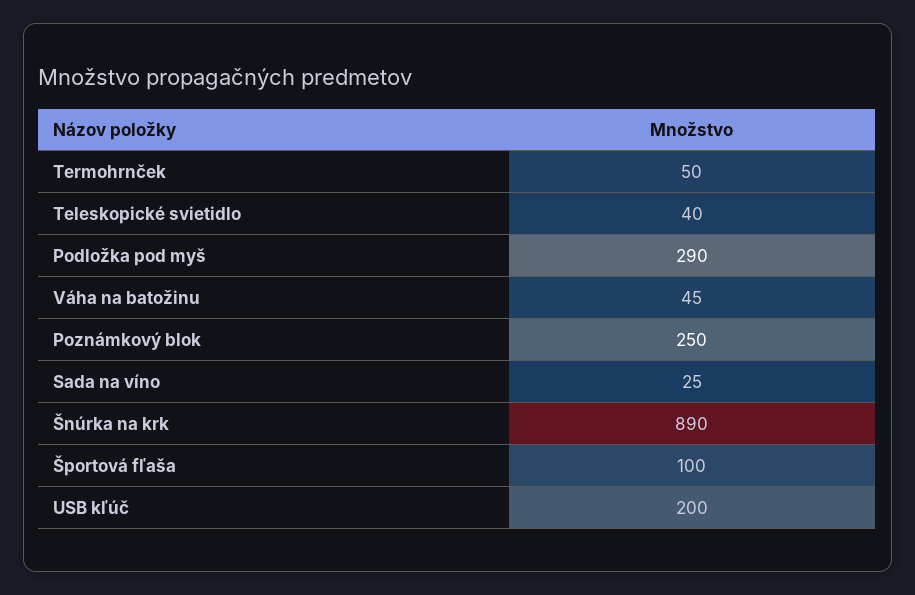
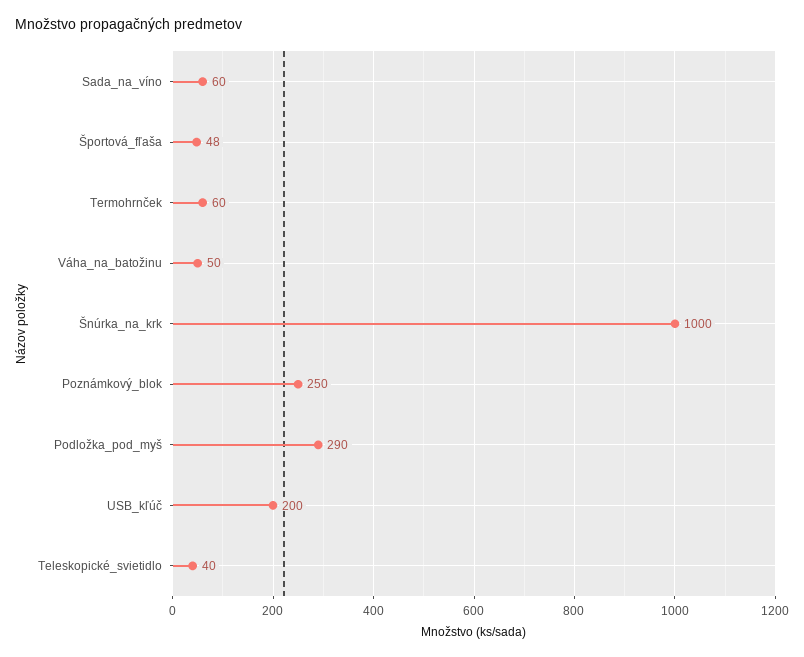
  {
-   "Termohrnček": 50,
+   "Termohrnček": 60,
    "Teleskopické svietidlo": 40,
    "Podložka pod myš": 290,
-   "Váha na batožinu": 45,
+   "Váha na batožinu": 50,
    "Poznámkový blok": 250,
-   "Sada na víno": 25,
+   "Sada na víno": 60,
-   "Šnúrka na krk": 890,
+   "Šnúrka na krk": 1000,
-   "Športová fľaša": 100,
+   "Športová fľaša": 48,
    "USB kľúč": 200
  }

